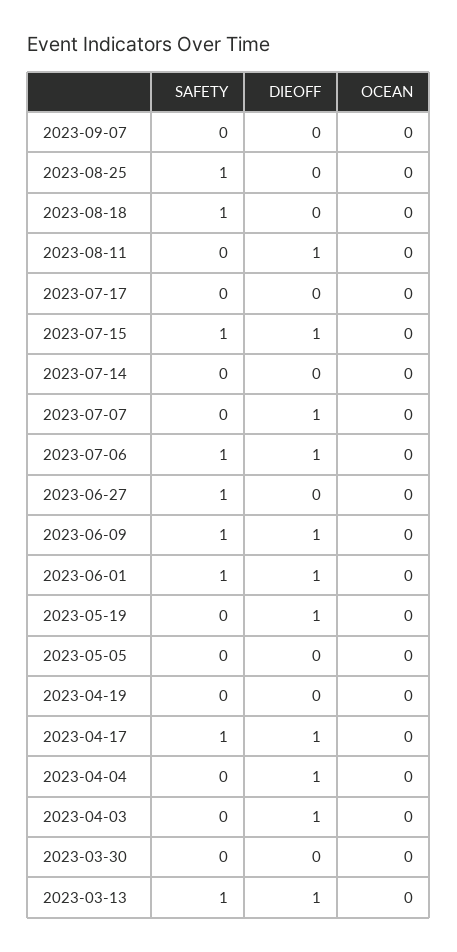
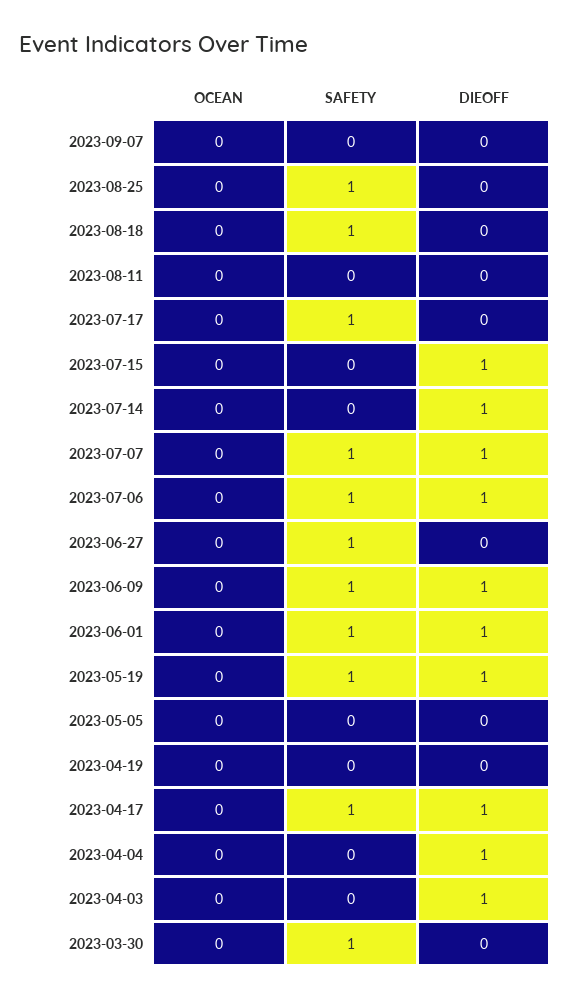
  {
    "SAFETY": {
      "2023-09-07": 0,
      "2023-08-25": 1,
      "2023-08-18": 1,
      "2023-08-11": 0,
-     "2023-07-17": 0,
+     "2023-07-17": 1,
-     "2023-07-15": 1,
+     "2023-07-15": 0,
      "2023-07-14": 0,
-     "2023-07-07": 0,
+     "2023-07-07": 1,
      "2023-07-06": 1,
      "2023-06-27": 1,
      "2023-06-09": 1,
      "2023-06-01": 1,
-     "2023-05-19": 0,
+     "2023-05-19": 1,
      "2023-05-05": 0,
      "2023-04-19": 0,
      "2023-04-17": 1,
      "2023-04-04": 0,
      "2023-04-03": 0,
-     "2023-03-30": 0,
+     "2023-03-30": 1
-     "2023-03-13": 1
    },
    "DIEOFF": {
      "2023-09-07": 0,
      "2023-08-25": 0,
      "2023-08-18": 0,
-     "2023-08-11": 1,
+     "2023-08-11": 0,
      "2023-07-17": 0,
      "2023-07-15": 1,
-     "2023-07-14": 0,
+     "2023-07-14": 1,
      "2023-07-07": 1,
      "2023-07-06": 1,
      "2023-06-27": 0,
      "2023-06-09": 1,
      "2023-06-01": 1,
      "2023-05-19": 1,
      "2023-05-05": 0,
      "2023-04-19": 0,
      "2023-04-17": 1,
      "2023-04-04": 1,
      "2023-04-03": 1,
-     "2023-03-30": 0,
+     "2023-03-30": 0
-     "2023-03-13": 1
    },
    "OCEAN": {
      "2023-09-07": 0,
      "2023-08-25": 0,
      "2023-08-18": 0,
      "2023-08-11": 0,
      "2023-07-17": 0,
      "2023-07-15": 0,
      "2023-07-14": 0,
      "2023-07-07": 0,
      "2023-07-06": 0,
      "2023-06-27": 0,
      "2023-06-09": 0,
      "2023-06-01": 0,
      "2023-05-19": 0,
      "2023-05-05": 0,
      "2023-04-19": 0,
      "2023-04-17": 0,
      "2023-04-04": 0,
      "2023-04-03": 0,
-     "2023-03-30": 0,
+     "2023-03-30": 0
-     "2023-03-13": 0
    }
  }

